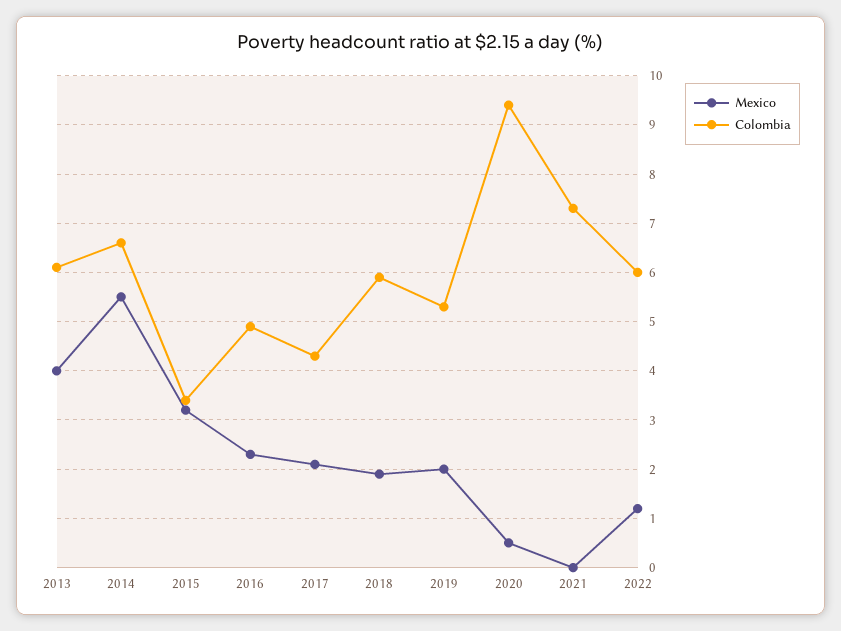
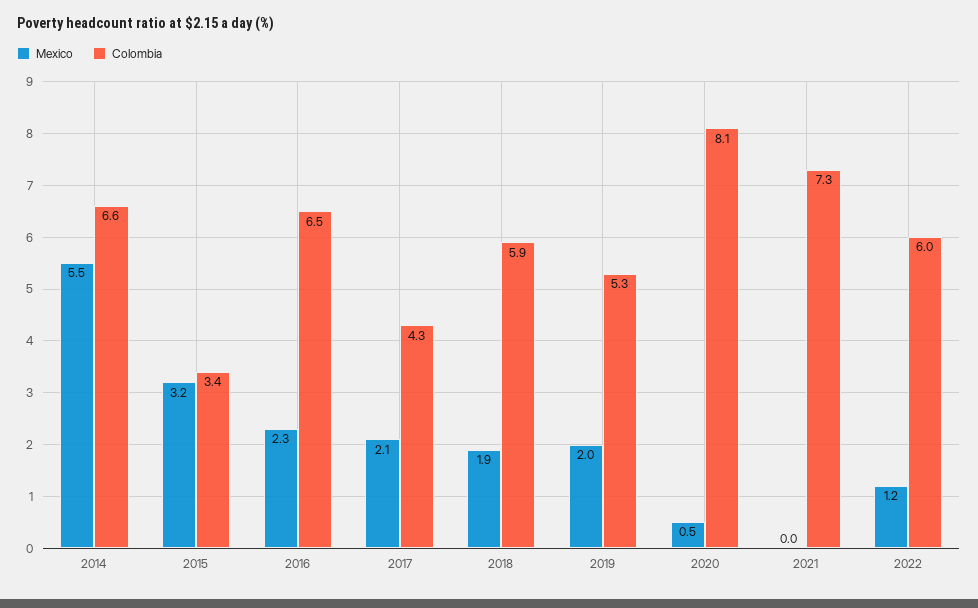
  {
    "Mexico": {
-     "2013": 4,
      "2014": 5.5,
      "2015": 3.2,
      "2016": 2.3,
      "2017": 2.1,
      "2018": 1.9,
      "2019": 2,
      "2020": 0.5,
      "2021": 0,
      "2022": 1.2
    },
    "Colombia": {
-     "2013": 6,
      "2014": 6.6,
      "2015": 3.4,
-     "2016": 5,
+     "2016": 6.5,
      "2017": 4.3,
      "2018": 5.9,
      "2019": 5.3,
-     "2020": 9.5,
+     "2020": 8.1,
      "2021": 7.3,
      "2022": 6
    }
  }

